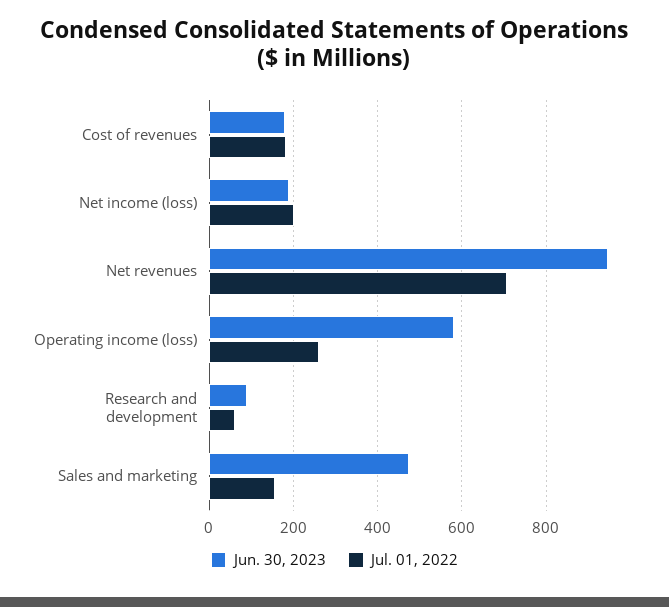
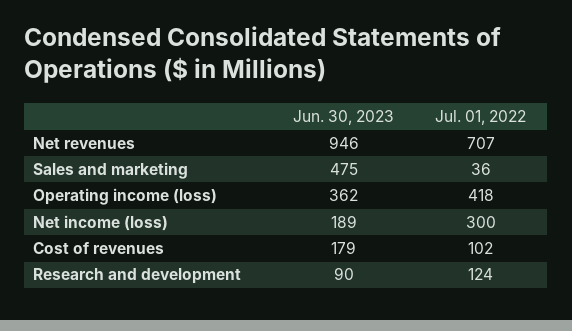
  {
    "Jun. 30, 2023": {
      "Cost of revenues": 179,
      "Net income (loss)": 189,
      "Net revenues": 946,
-     "Operating income (loss)": 580,
+     "Operating income (loss)": 362,
      "Research and development": 90,
      "Sales and marketing": 475
    },
    "Jul. 01, 2022": {
-     "Cost of revenues": 180,
+     "Cost of revenues": 102,
-     "Net income (loss)": 200,
+     "Net income (loss)": 300,
      "Net revenues": 707,
-     "Operating income (loss)": 260,
+     "Operating income (loss)": 418,
-     "Research and development": 60,
+     "Research and development": 124,
-     "Sales and marketing": 160
+     "Sales and marketing": 36
    }
  }

